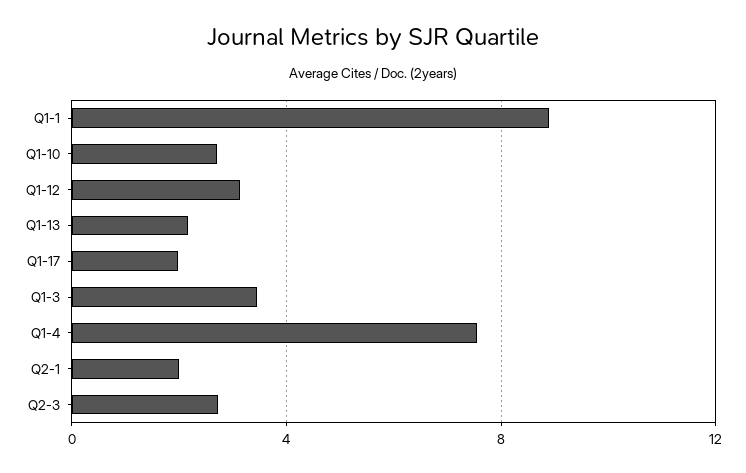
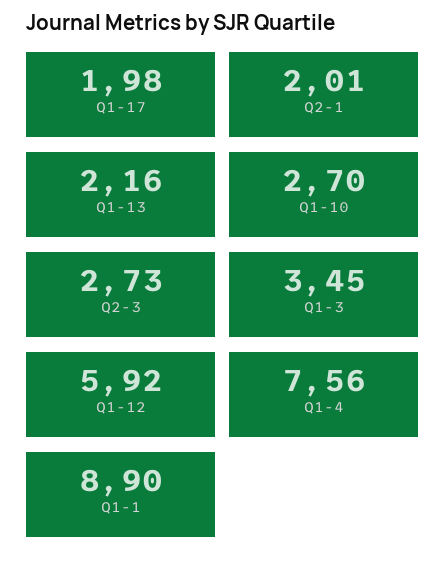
  {
    "Q1-1": 8.9,
    "Q1-10": 2.7,
-   "Q1-12": 3,
+   "Q1-12": 5.92,
    "Q1-13": 2.16,
    "Q1-17": 1.98,
    "Q1-3": 3.45,
    "Q1-4": 7.56,
    "Q2-1": 2.01,
    "Q2-3": 2.73
  }

